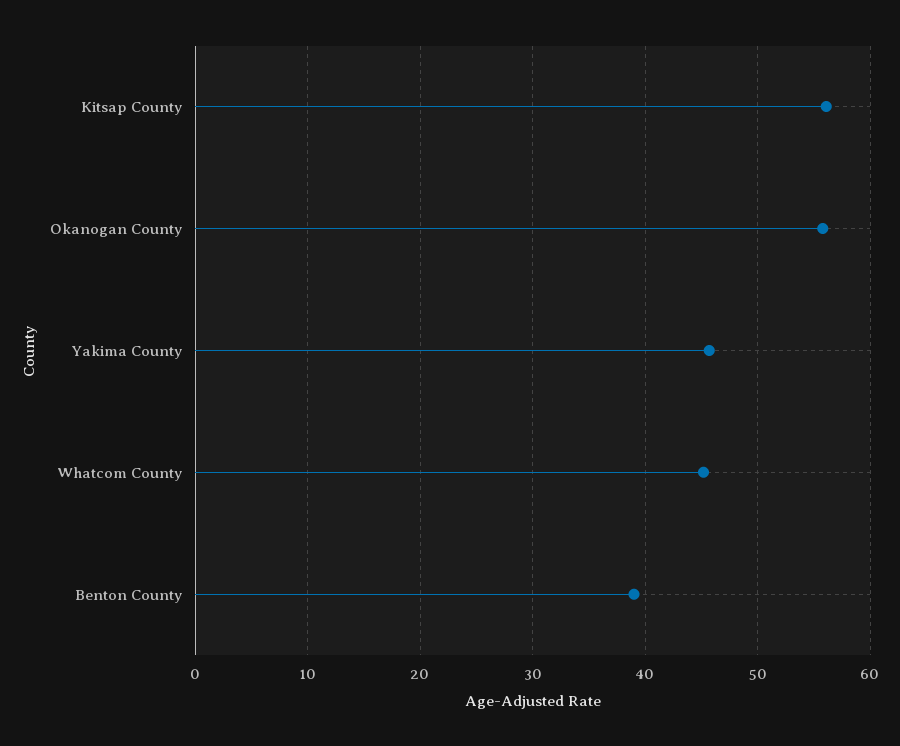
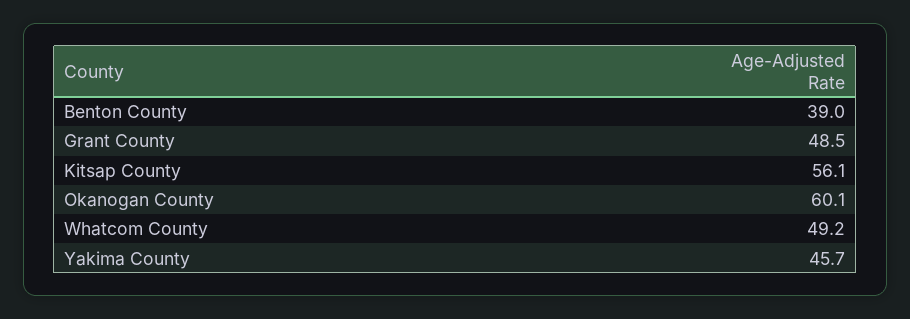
  {
    "Kitsap County": 56.1,
-   "Okanogan County": 56,
+   "Okanogan County": 60.1,
    "Yakima County": 45.7,
-   "Whatcom County": 45,
+   "Whatcom County": 49.2,
-   "Benton County": 39
+   "Benton County": 39,
+   "Grant County": 48.5
  }

